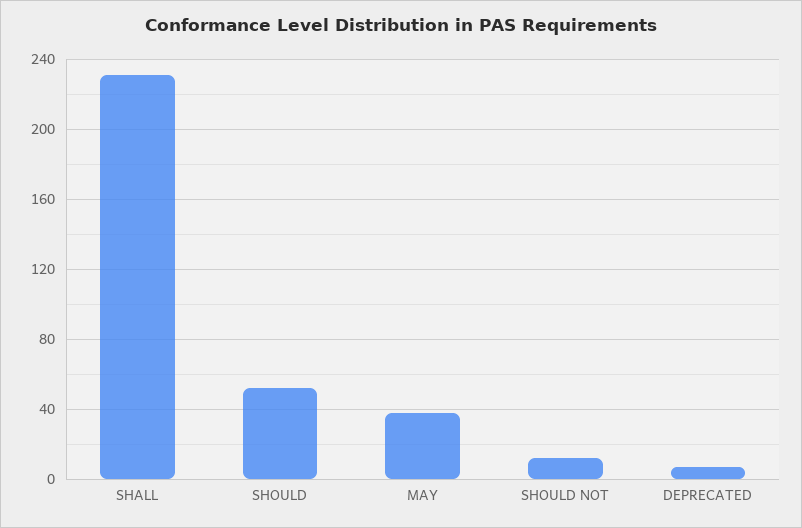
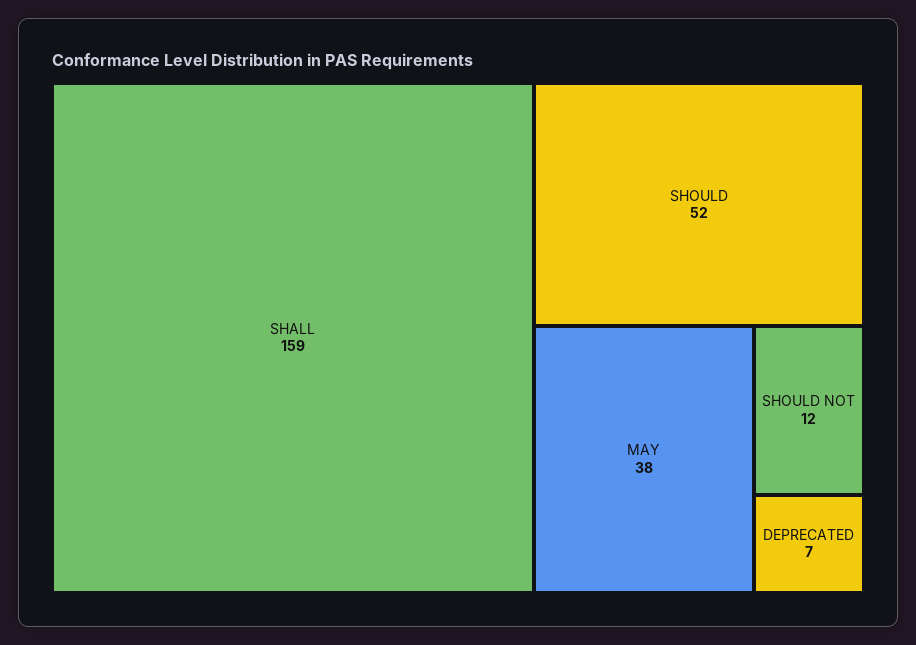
  {
-   "SHALL": 230,
+   "SHALL": 159,
    "SHOULD": 52,
    "MAY": 38,
    "SHOULD NOT": 12,
    "DEPRECATED": 7
  }

